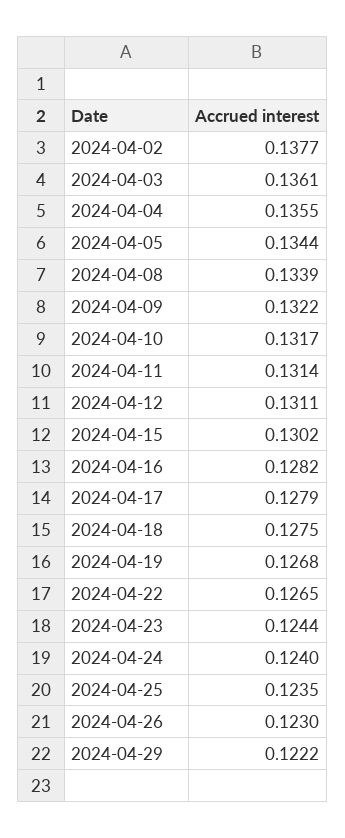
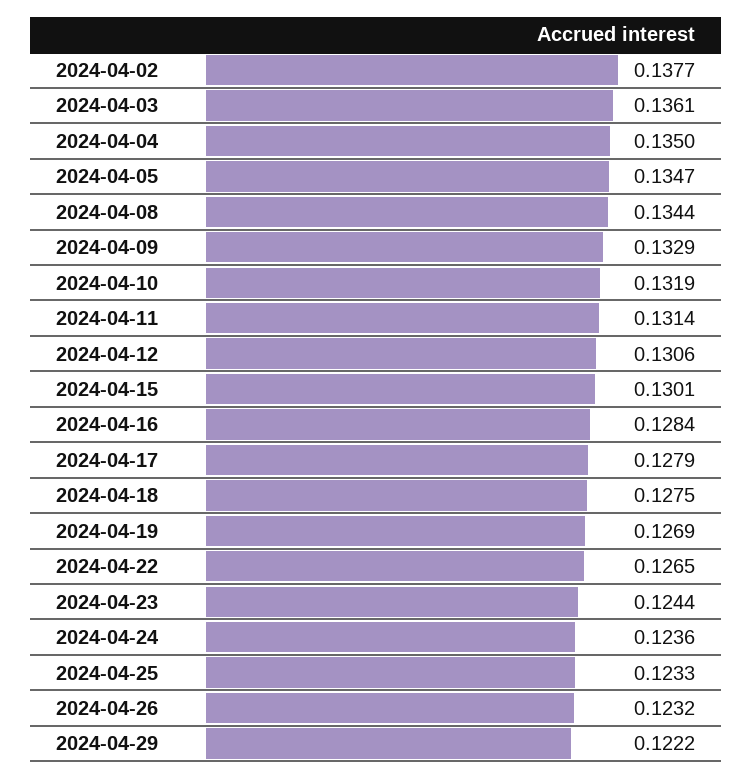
  {
    "2024-04-02": 0.1377,
    "2024-04-03": 0.1361,
-   "2024-04-04": 0.1355,
+   "2024-04-04": 0.135,
-   "2024-04-05": 0.1344,
+   "2024-04-05": 0.1347,
-   "2024-04-08": 0.1339,
+   "2024-04-08": 0.1344,
-   "2024-04-09": 0.1322,
+   "2024-04-09": 0.1329,
-   "2024-04-10": 0.1317,
+   "2024-04-10": 0.1319,
    "2024-04-11": 0.1314,
-   "2024-04-12": 0.1311,
+   "2024-04-12": 0.1306,
-   "2024-04-15": 0.1302,
+   "2024-04-15": 0.1301,
-   "2024-04-16": 0.1282,
+   "2024-04-16": 0.1284,
    "2024-04-17": 0.1279,
    "2024-04-18": 0.1275,
-   "2024-04-19": 0.1268,
+   "2024-04-19": 0.1269,
    "2024-04-22": 0.1265,
    "2024-04-23": 0.1244,
-   "2024-04-24": 0.124,
+   "2024-04-24": 0.1236,
-   "2024-04-25": 0.1235,
+   "2024-04-25": 0.1233,
-   "2024-04-26": 0.123,
+   "2024-04-26": 0.1232,
    "2024-04-29": 0.1222
  }

